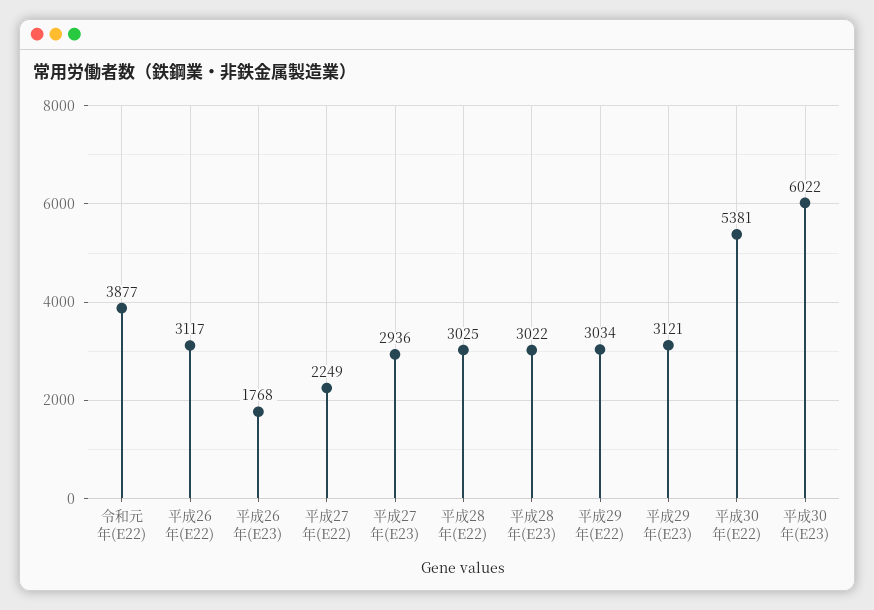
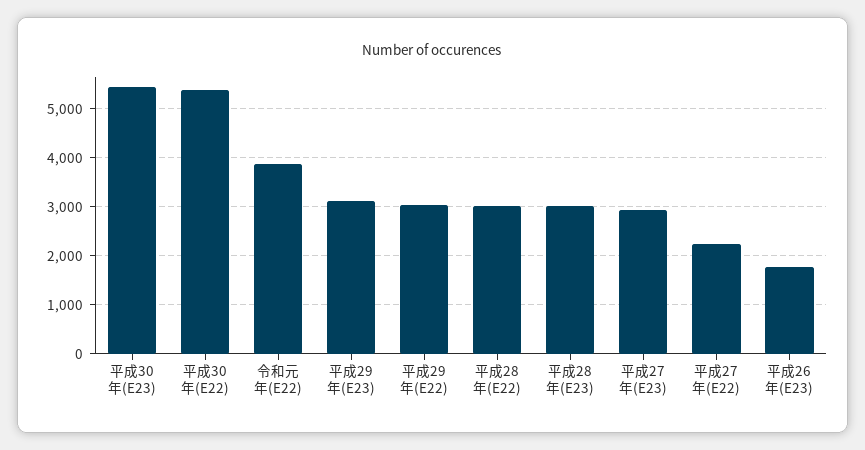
  {
    "令和元年(E22)": 3877,
-   "平成26年(E22)": 3117,
    "平成26年(E23)": 1768,
    "平成27年(E22)": 2249,
    "平成27年(E23)": 2936,
    "平成28年(E22)": 3025,
    "平成28年(E23)": 3022,
    "平成29年(E22)": 3034,
    "平成29年(E23)": 3121,
    "平成30年(E22)": 5381,
-   "平成30年(E23)": 6022
+   "平成30年(E23)": 5400
  }

